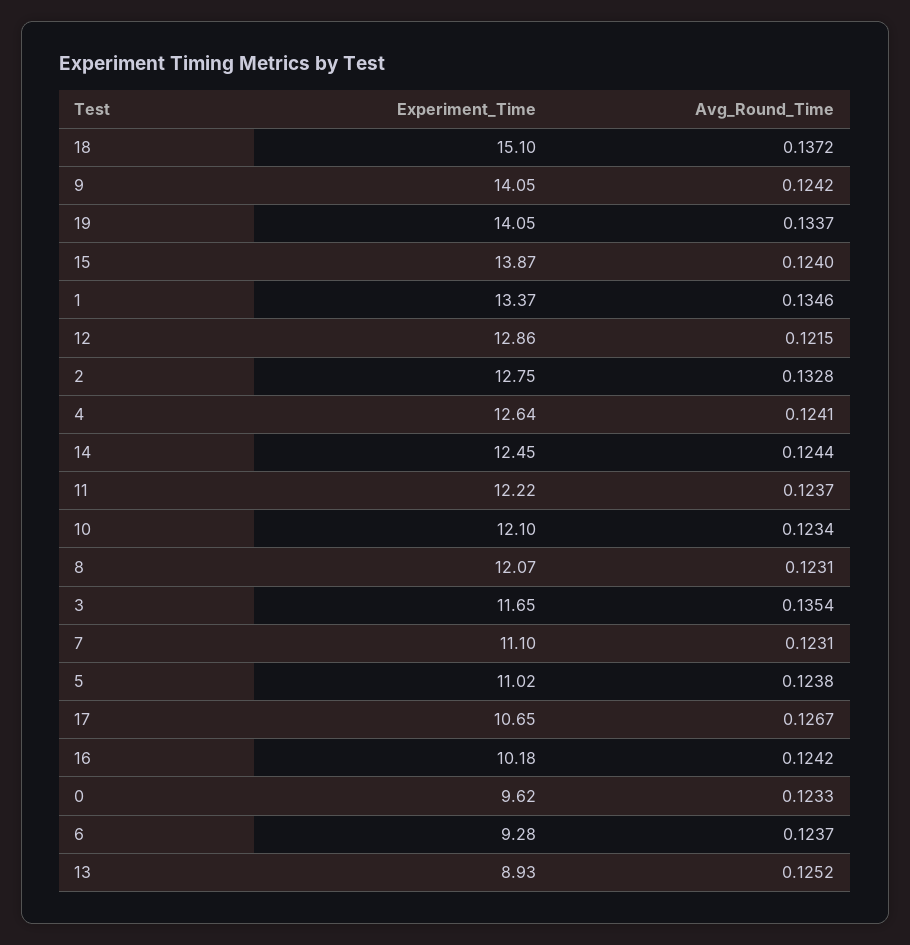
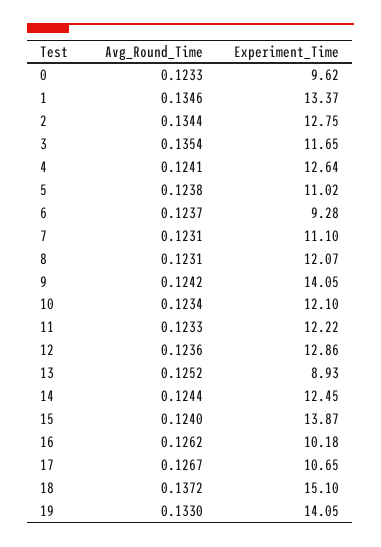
  {
    "Experiment_Time": {
      "18": 15.1,
      "9": 14.05,
      "19": 14.05,
      "15": 13.87,
      "1": 13.37,
      "12": 12.86,
      "2": 12.75,
      "4": 12.64,
      "14": 12.45,
      "11": 12.22,
      "10": 12.1,
      "8": 12.07,
      "3": 11.65,
      "7": 11.1,
      "5": 11.02,
      "17": 10.65,
      "16": 10.18,
      "0": 9.62,
      "6": 9.28,
      "13": 8.93
    },
    "Avg_Round_Time": {
      "18": 0.1372,
      "9": 0.1242,
-     "19": 0.1337,
+     "19": 0.133,
      "15": 0.124,
      "1": 0.1346,
-     "12": 0.1215,
+     "12": 0.1236,
-     "2": 0.1328,
+     "2": 0.1344,
      "4": 0.1241,
      "14": 0.1244,
-     "11": 0.1237,
+     "11": 0.1233,
      "10": 0.1234,
      "8": 0.1231,
      "3": 0.1354,
      "7": 0.1231,
      "5": 0.1238,
      "17": 0.1267,
-     "16": 0.1242,
+     "16": 0.1262,
      "0": 0.1233,
      "6": 0.1237,
      "13": 0.1252
    }
  }

